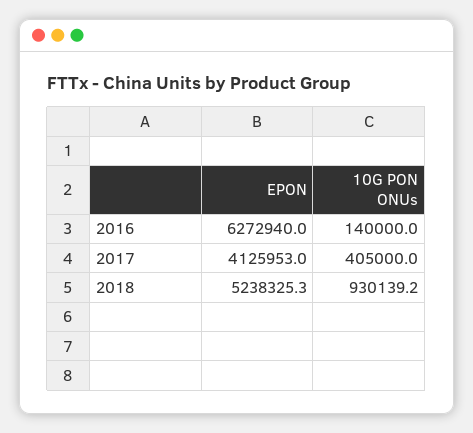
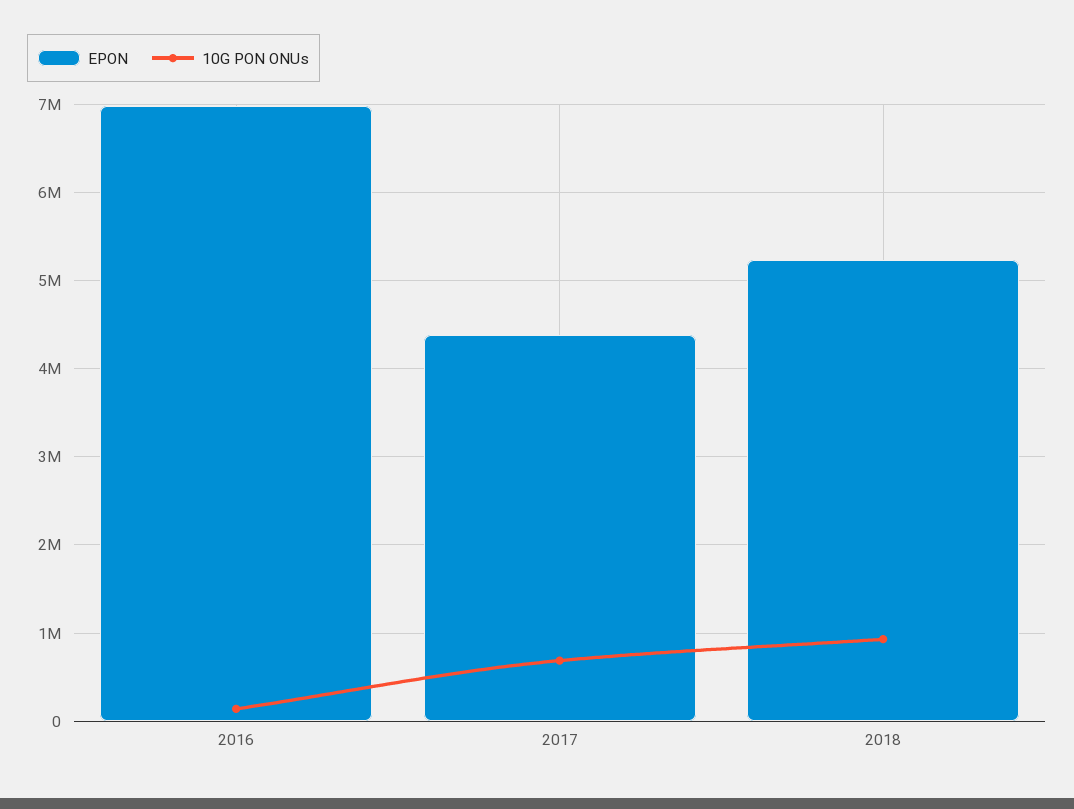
  {
    "EPON": {
-     "2016": 6272940,
+     "2016": 7000000,
-     "2017": 4125953,
+     "2017": 4400000,
      "2018": 5238325.3
    },
    "10G PON ONUs": {
      "2016": 140000,
-     "2017": 405000,
+     "2017": 700000,
      "2018": 930139.2
    }
  }

